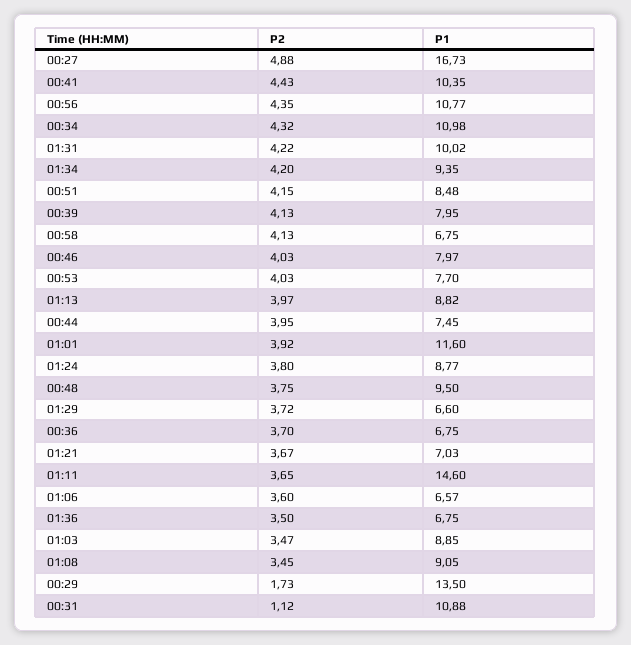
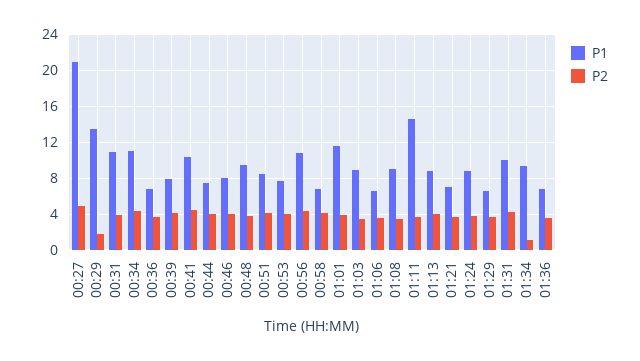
  {
    "P2": {
      "00:27": 4.88,
      "00:41": 4.43,
      "00:56": 4.35,
      "00:34": 4.32,
      "01:31": 4.22,
-     "01:34": 4.2,
+     "01:34": 1,
      "00:51": 4.15,
      "00:39": 4.13,
      "00:58": 4.13,
      "00:46": 4.03,
      "00:53": 4.03,
      "01:13": 3.97,
      "00:44": 3.95,
      "01:01": 3.92,
      "01:24": 3.8,
      "00:48": 3.75,
      "01:29": 3.72,
      "00:36": 3.7,
      "01:21": 3.67,
      "01:11": 3.65,
      "01:06": 3.6,
      "01:36": 3.5,
      "01:03": 3.47,
      "01:08": 3.45,
      "00:29": 1.73,
-     "00:31": 1.12
+     "00:31": 4
    },
    "P1": {
-     "00:27": 16.73,
+     "00:27": 21,
      "00:41": 10.35,
      "00:56": 10.77,
      "00:34": 10.98,
      "01:31": 10.02,
      "01:34": 9.35,
      "00:51": 8.48,
      "00:39": 7.95,
      "00:58": 6.75,
      "00:46": 7.97,
      "00:53": 7.7,
      "01:13": 8.82,
      "00:44": 7.45,
      "01:01": 11.6,
      "01:24": 8.77,
      "00:48": 9.5,
      "01:29": 6.6,
      "00:36": 6.75,
      "01:21": 7.03,
      "01:11": 14.6,
      "01:06": 6.57,
      "01:36": 6.75,
      "01:03": 8.85,
      "01:08": 9.05,
      "00:29": 13.5,
      "00:31": 10.88
    }
  }

